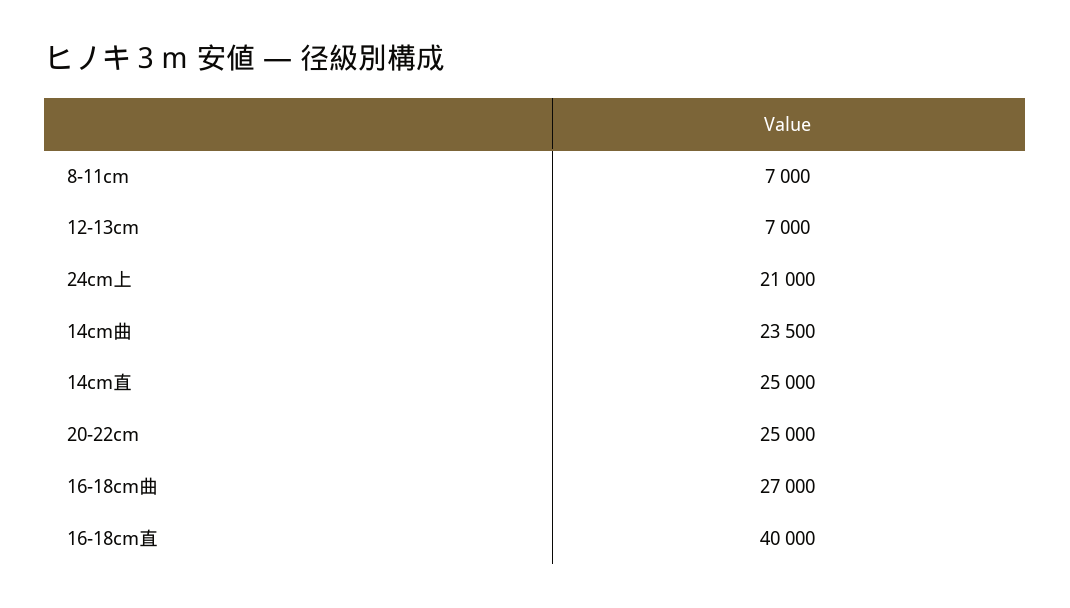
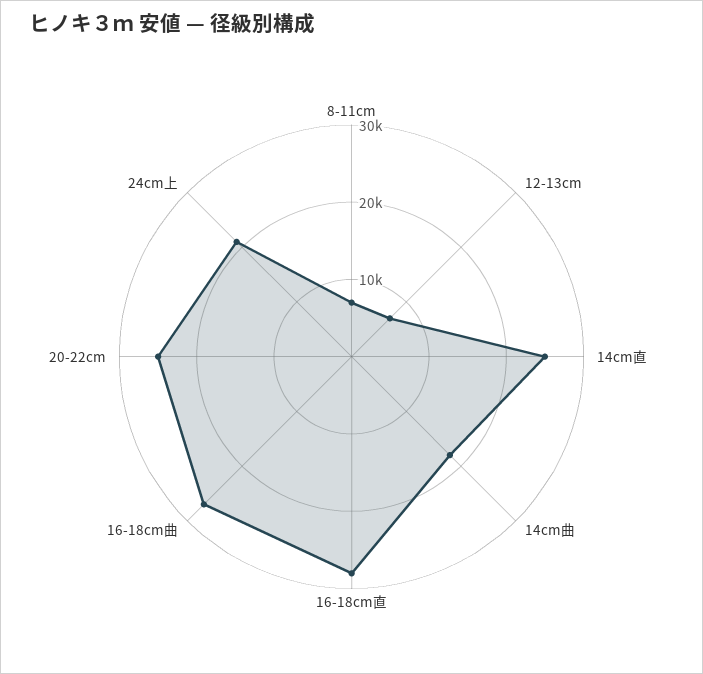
  {
    "8-11cm": 7000,
    "12-13cm": 7000,
    "24cm上": 21000,
-   "14cm曲": 23500,
+   "14cm曲": 18000,
    "14cm直": 25000,
    "20-22cm": 25000,
    "16-18cm曲": 27000,
-   "16-18cm直": 40000
+   "16-18cm直": 28000
  }

